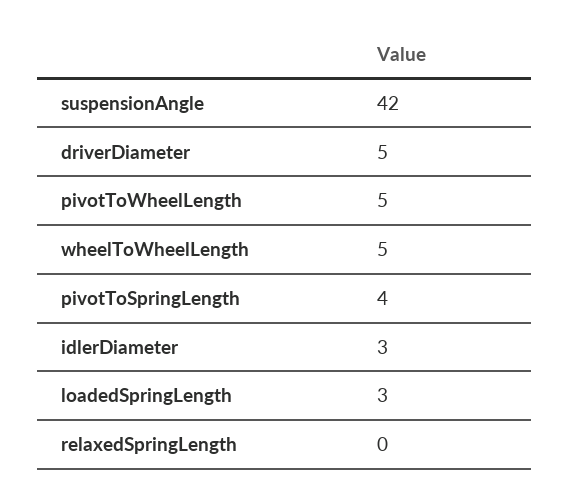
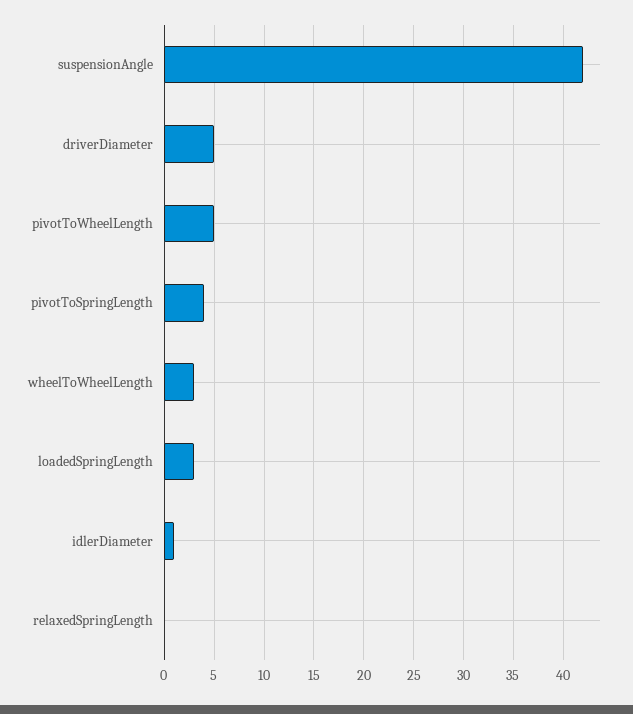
  {
    "suspensionAngle": 42,
    "driverDiameter": 5,
    "pivotToWheelLength": 5,
-   "wheelToWheelLength": 5,
+   "wheelToWheelLength": 3,
    "pivotToSpringLength": 4,
-   "idlerDiameter": 3,
+   "idlerDiameter": 1,
    "loadedSpringLength": 3,
    "relaxedSpringLength": 0
  }

